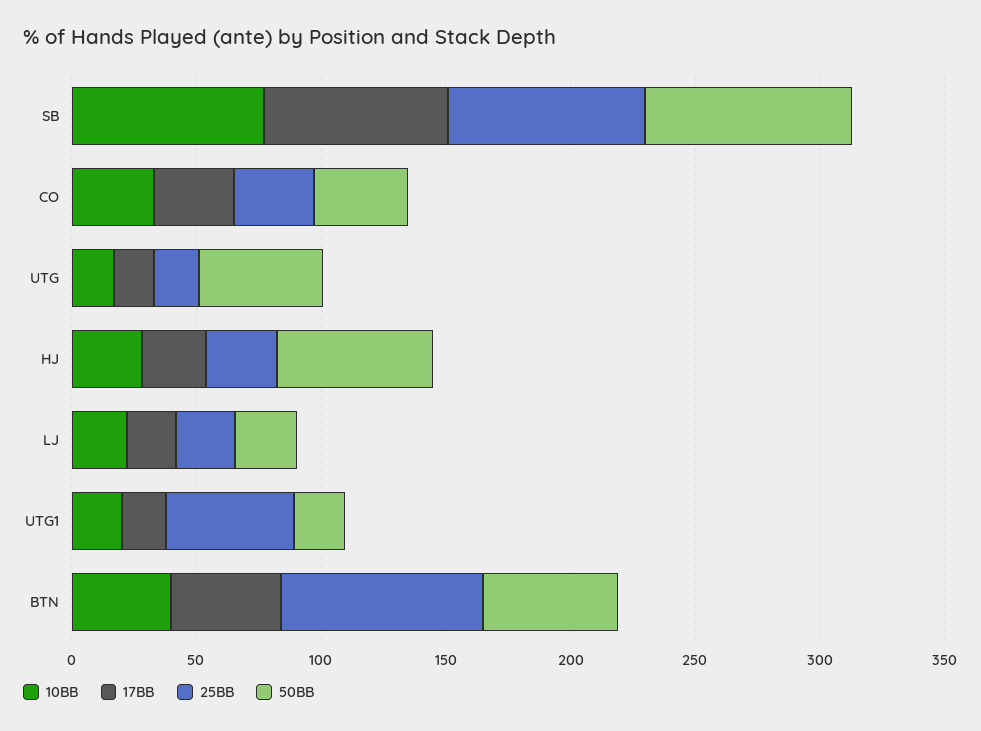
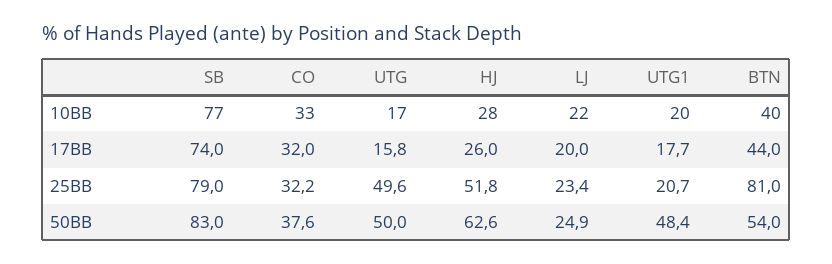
  {
    "10BB": {
      "SB": 77,
      "CO": 33,
      "UTG": 17,
      "HJ": 28,
      "LJ": 22,
      "UTG1": 20,
      "BTN": 40
    },
    "17BB": {
      "SB": 74,
      "CO": 32,
      "UTG": 15.8,
      "HJ": 26,
      "LJ": 20,
      "UTG1": 17.7,
      "BTN": 44
    },
    "25BB": {
      "SB": 79,
      "CO": 32.2,
-     "UTG": 20,
+     "UTG": 49.6,
-     "HJ": 30,
+     "HJ": 51.8,
      "LJ": 23.4,
-     "UTG1": 50,
+     "UTG1": 20.7,
      "BTN": 81
    },
    "50BB": {
      "SB": 83,
      "CO": 37.6,
      "UTG": 50,
      "HJ": 62.6,
      "LJ": 24.9,
-     "UTG1": 20,
+     "UTG1": 48.4,
      "BTN": 54
    }
  }

